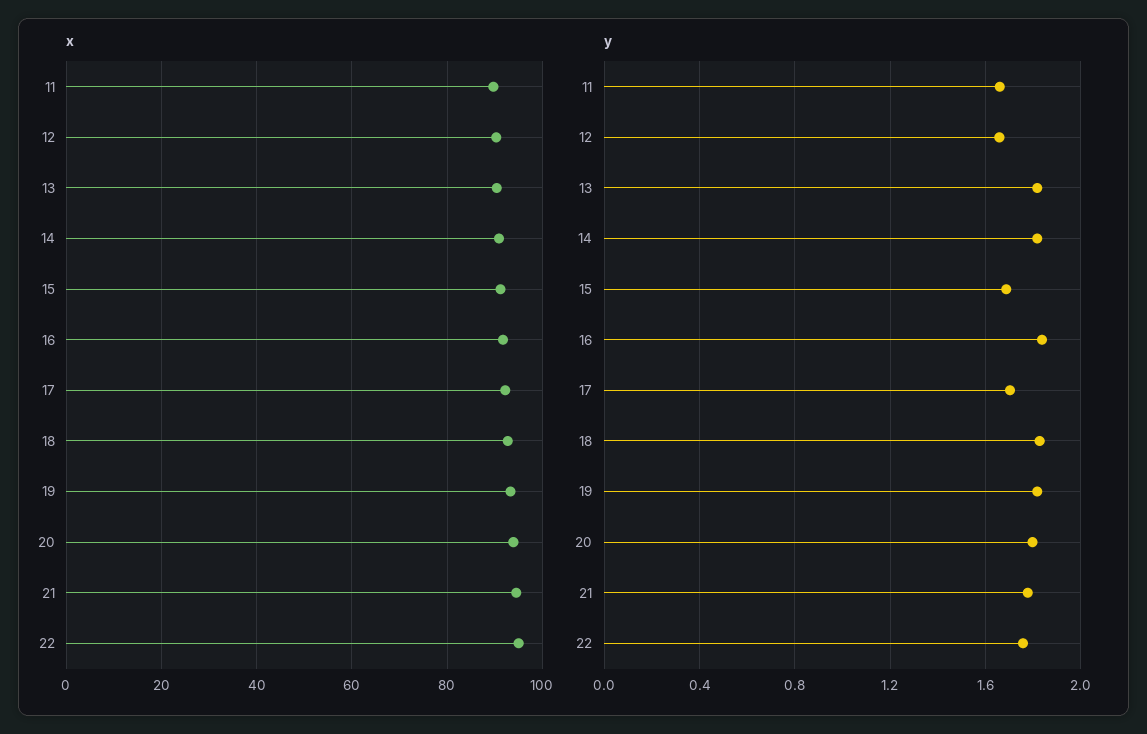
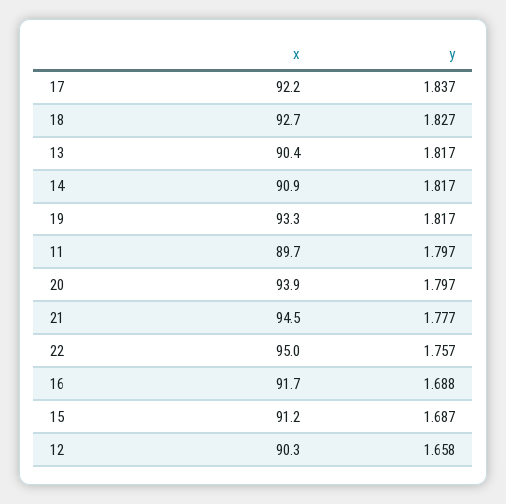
  {
    "x": {
      "11": 89.7,
      "12": 90.3,
      "13": 90.4,
      "14": 90.9,
      "15": 91.2,
      "16": 91.7,
      "17": 92.2,
      "18": 92.7,
      "19": 93.3,
      "20": 93.9,
      "21": 94.5,
      "22": 95
    },
    "y": {
-     "11": 1.65,
+     "11": 1.797,
      "12": 1.658,
      "13": 1.817,
      "14": 1.817,
      "15": 1.687,
-     "16": 1.85,
+     "16": 1.688,
-     "17": 1.7,
+     "17": 1.837,
      "18": 1.827,
      "19": 1.817,
      "20": 1.797,
      "21": 1.777,
      "22": 1.757
    }
  }

